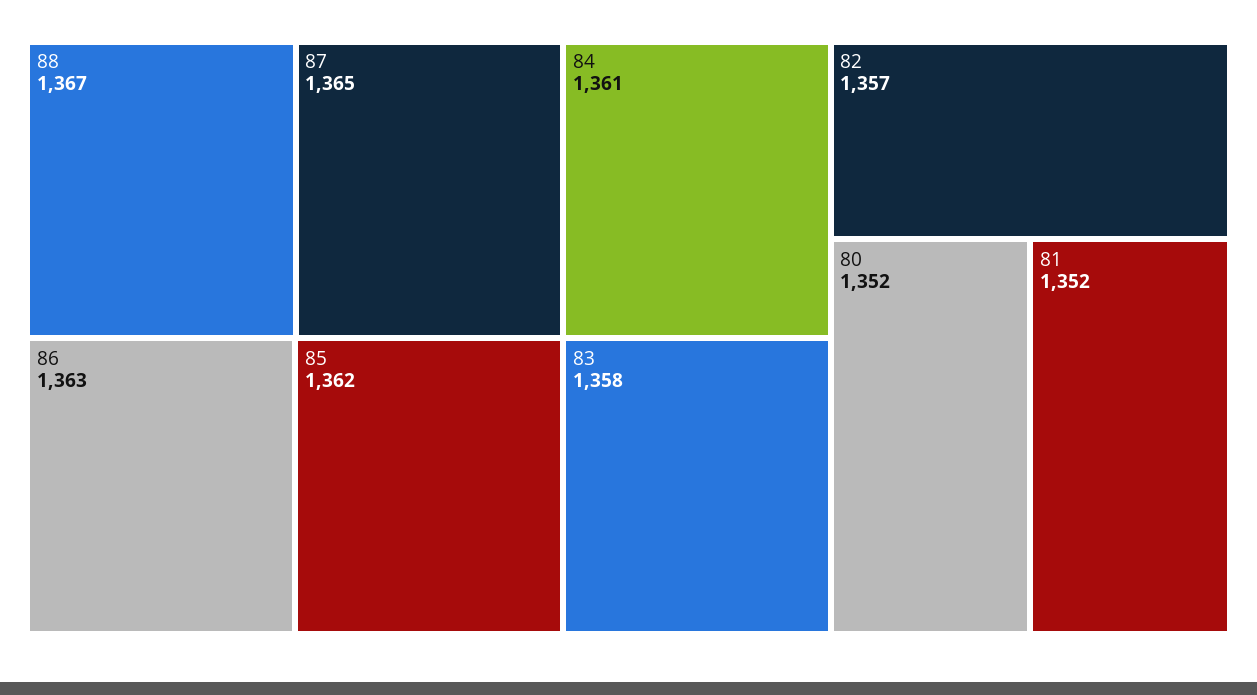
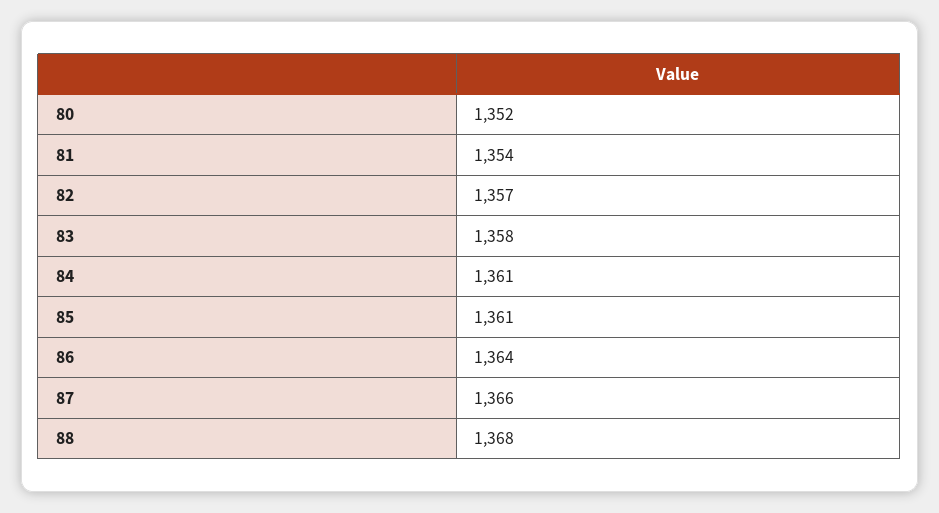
  {
-   "88": 1367,
+   "88": 1368,
-   "87": 1365,
+   "87": 1366,
-   "86": 1363,
+   "86": 1364,
-   "85": 1362,
+   "85": 1361,
    "84": 1361,
    "83": 1358,
    "82": 1357,
    "80": 1352,
-   "81": 1352
+   "81": 1354
  }

